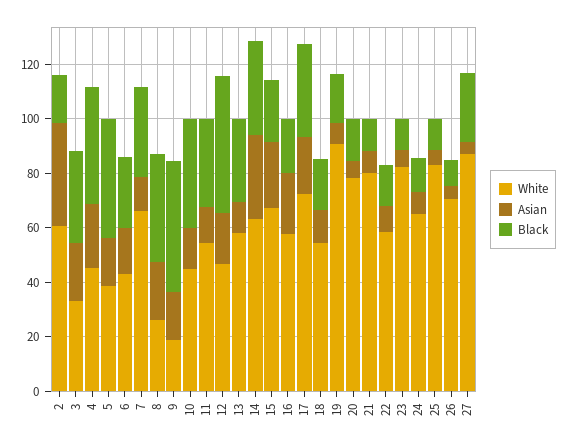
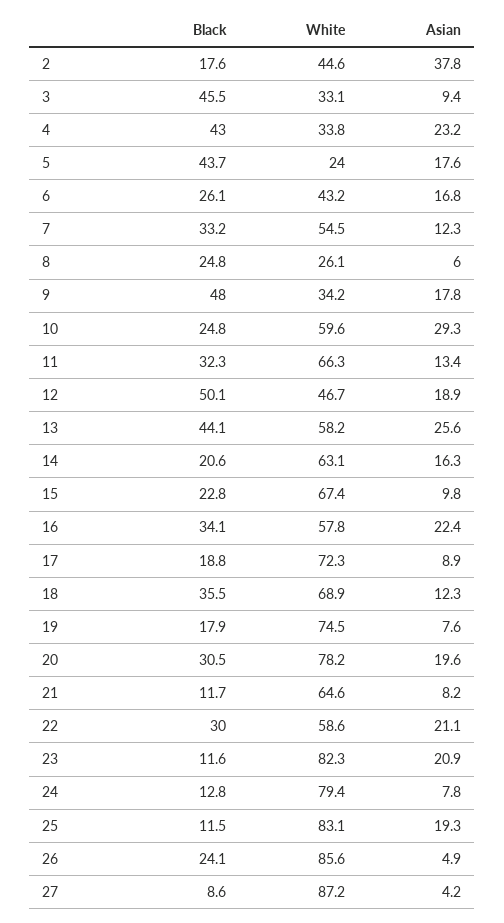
  {
    "White": {
-     "2": 60,
+     "2": 44.6,
      "3": 33.1,
-     "4": 45,
+     "4": 33.8,
-     "5": 40,
+     "5": 24,
      "6": 43.2,
-     "7": 65,
+     "7": 54.5,
      "8": 26.1,
-     "9": 20,
+     "9": 34.2,
-     "10": 45,
+     "10": 59.6,
-     "11": 55,
+     "11": 66.3,
      "12": 46.7,
      "13": 58.2,
      "14": 63.1,
      "15": 67.4,
      "16": 57.8,
      "17": 72.3,
-     "18": 55,
+     "18": 68.9,
-     "19": 90,
+     "19": 74.5,
      "20": 78.2,
-     "21": 80,
+     "21": 64.6,
      "22": 58.6,
      "23": 82.3,
-     "24": 65,
+     "24": 79.4,
      "25": 83.1,
-     "26": 70,
+     "26": 85.6,
      "27": 87.2
    },
    "Asian": {
      "2": 37.8,
-     "3": 20,
+     "3": 9.4,
      "4": 23.2,
      "5": 17.6,
      "6": 16.8,
      "7": 12.3,
-     "8": 20,
+     "8": 6,
      "9": 17.8,
-     "10": 15,
+     "10": 29.3,
      "11": 13.4,
      "12": 18.9,
-     "13": 10,
+     "13": 25.6,
-     "14": 30,
+     "14": 16.3,
-     "15": 25,
+     "15": 9.8,
      "16": 22.4,
-     "17": 20,
+     "17": 8.9,
      "18": 12.3,
      "19": 7.6,
-     "20": 5,
+     "20": 19.6,
      "21": 8.2,
-     "22": 10,
+     "22": 21.1,
-     "23": 5,
+     "23": 20.9,
      "24": 7.8,
-     "25": 5,
+     "25": 19.3,
      "26": 4.9,
      "27": 4.2
    },
    "Black": {
      "2": 17.6,
-     "3": 35,
+     "3": 45.5,
      "4": 43,
      "5": 43.7,
      "6": 26.1,
      "7": 33.2,
-     "8": 40,
+     "8": 24.8,
      "9": 48,
-     "10": 40,
+     "10": 24.8,
      "11": 32.3,
      "12": 50.1,
-     "13": 30,
+     "13": 44.1,
-     "14": 35,
+     "14": 20.6,
      "15": 22.8,
-     "16": 20,
+     "16": 34.1,
-     "17": 35,
+     "17": 18.8,
-     "18": 20,
+     "18": 35.5,
      "19": 17.9,
-     "20": 15,
+     "20": 30.5,
      "21": 11.7,
-     "22": 15,
+     "22": 30,
      "23": 11.6,
      "24": 12.8,
      "25": 11.5,
-     "26": 10,
+     "26": 24.1,
-     "27": 25
+     "27": 8.6
    }
  }

